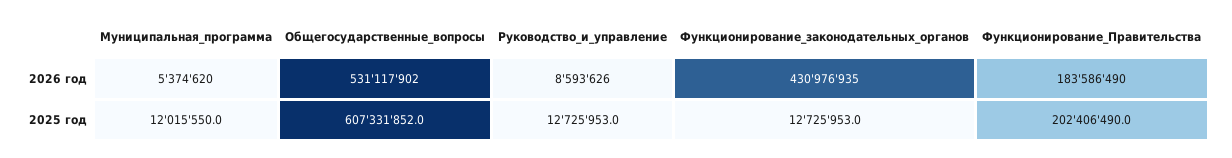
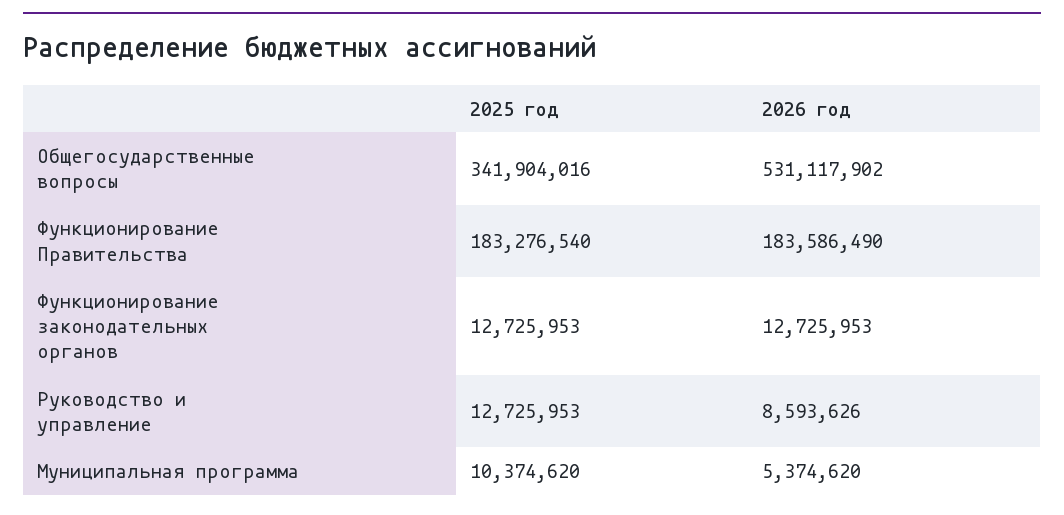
  {
    "Муниципальная_программа": {
      "2026 год": 5374620,
-     "2025 год": 12015550
+     "2025 год": 10374620
    },
    "Общегосударственные_вопросы": {
      "2026 год": 531117902,
-     "2025 год": 607331852
+     "2025 год": 341904016
    },
    "Руководство_и_управление": {
      "2026 год": 8593626,
      "2025 год": 12725953
    },
    "Функционирование_законодательных_органов": {
-     "2026 год": 430976935,
+     "2026 год": 12725953,
      "2025 год": 12725953
    },
    "Функционирование_Правительства": {
      "2026 год": 183586490,
-     "2025 год": 202406490
+     "2025 год": 183276540
    }
  }

